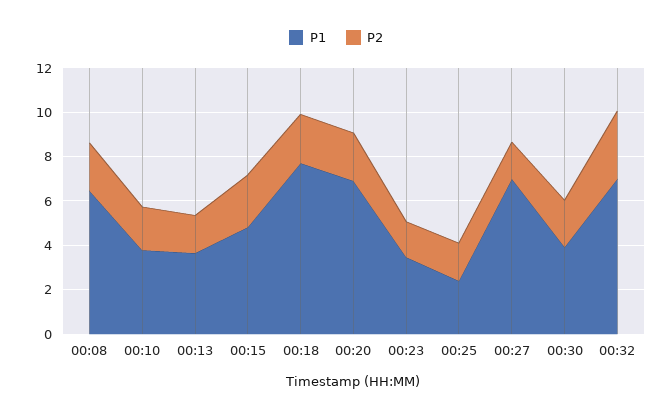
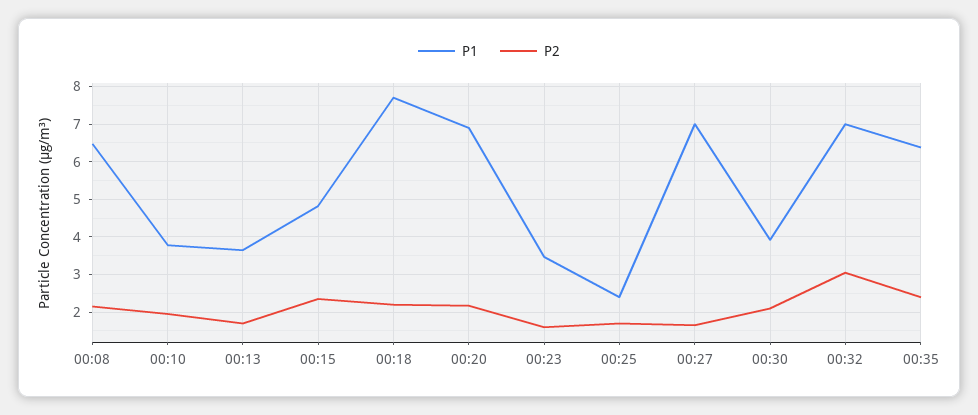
  {
    "P1": {
      "00:08": 6.4,
      "00:10": 3.8,
      "00:13": 3.6,
      "00:15": 4.8,
      "00:18": 7.8,
      "00:20": 7,
      "00:23": 3.4,
      "00:25": 2.4,
      "00:27": 7,
      "00:30": 4,
-     "00:32": 7
+     "00:32": 7,
+     "00:35": 6.4
    },
    "P2": {
      "00:08": 2.2,
      "00:10": 2,
      "00:13": 1.8,
      "00:15": 2.4,
      "00:18": 2.2,
      "00:20": 2.2,
      "00:23": 1.6,
      "00:25": 1.8,
      "00:27": 1.6,
      "00:30": 2.2,
-     "00:32": 3
+     "00:32": 3,
+     "00:35": 2.4
    }
  }

